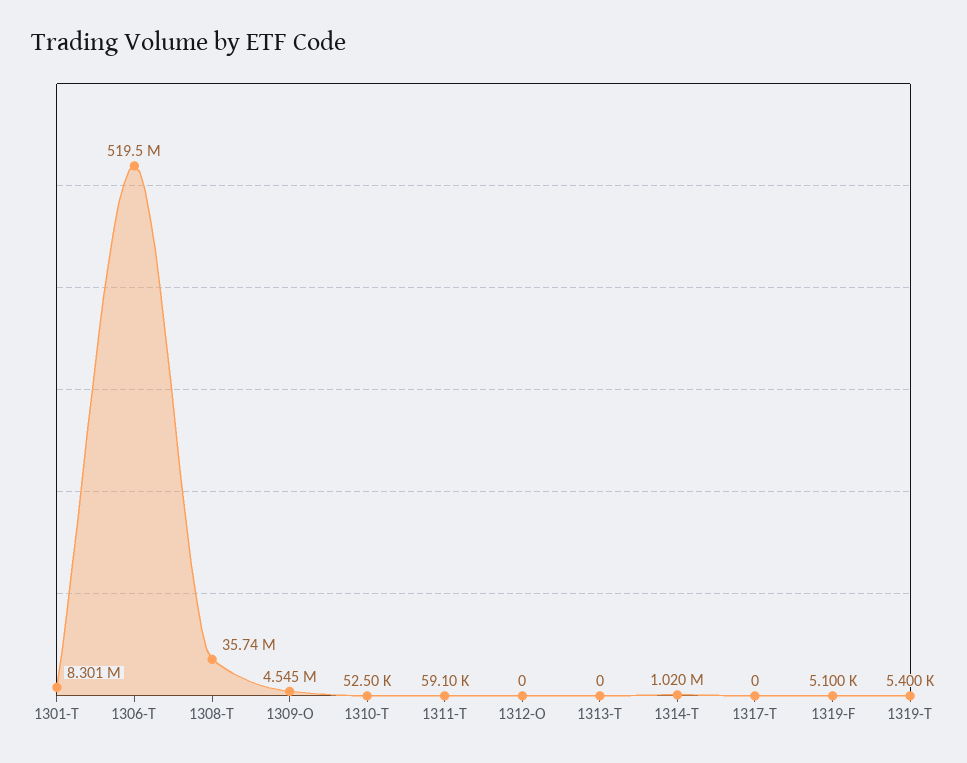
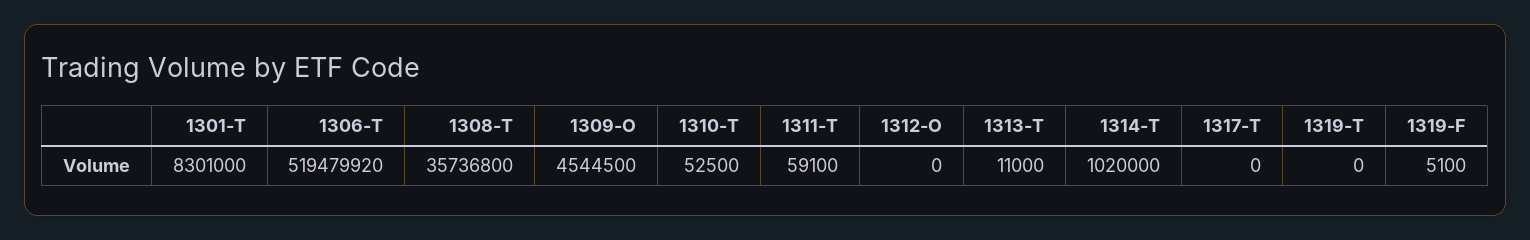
  {
    "1301-T": 8301000,
    "1306-T": 519479920,
    "1308-T": 35736800,
    "1309-O": 4544500,
    "1310-T": 52500,
    "1311-T": 59100,
    "1312-O": 0,
-   "1313-T": 0,
+   "1313-T": 11000,
    "1314-T": 1020000,
    "1317-T": 0,
    "1319-F": 5100,
-   "1319-T": 5400
+   "1319-T": 0
  }

